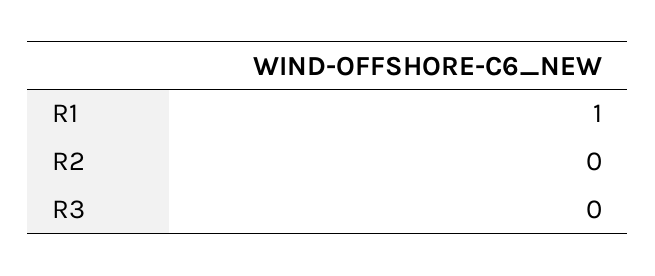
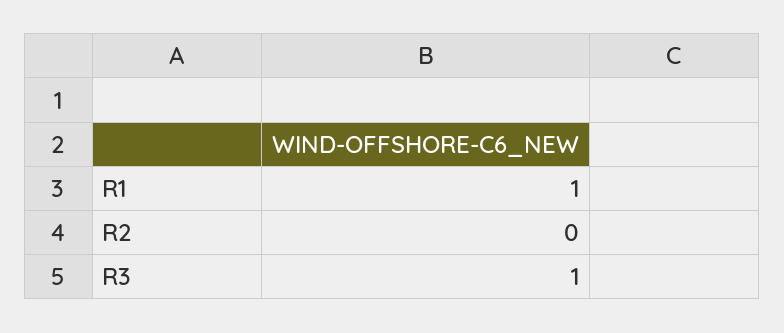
  {
    "R1": 1,
    "R2": 0,
-   "R3": 0
+   "R3": 1
  }

